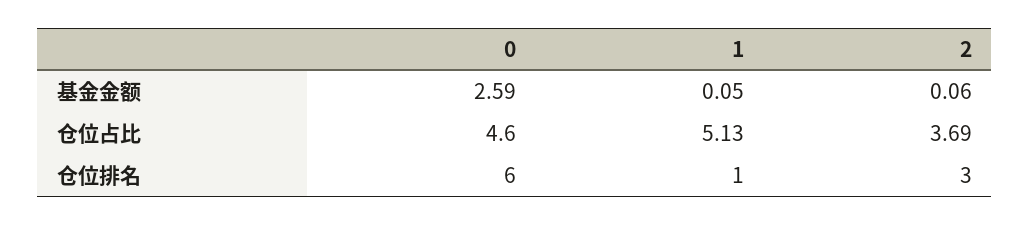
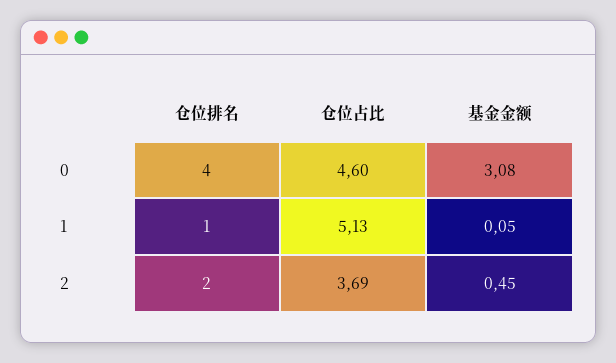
  {
    "0": {
-     "基金金额": 2.59,
+     "基金金额": 3.08,
      "仓位占比": 4.6,
-     "仓位排名": 6
+     "仓位排名": 4
    },
    "1": {
      "基金金额": 0.05,
      "仓位占比": 5.13,
      "仓位排名": 1
    },
    "2": {
-     "基金金额": 0.06,
+     "基金金额": 0.45,
      "仓位占比": 3.69,
-     "仓位排名": 3
+     "仓位排名": 2
    }
  }

